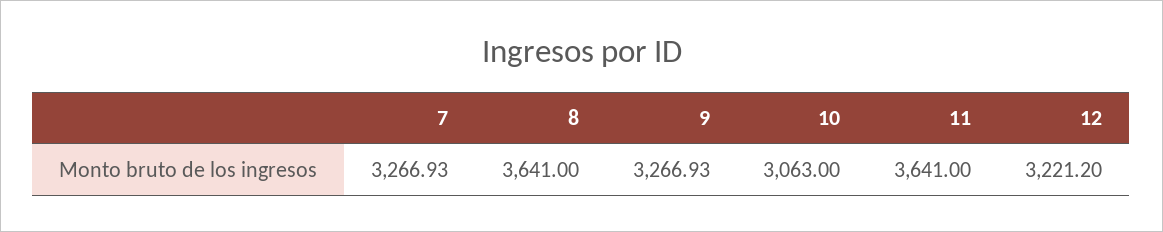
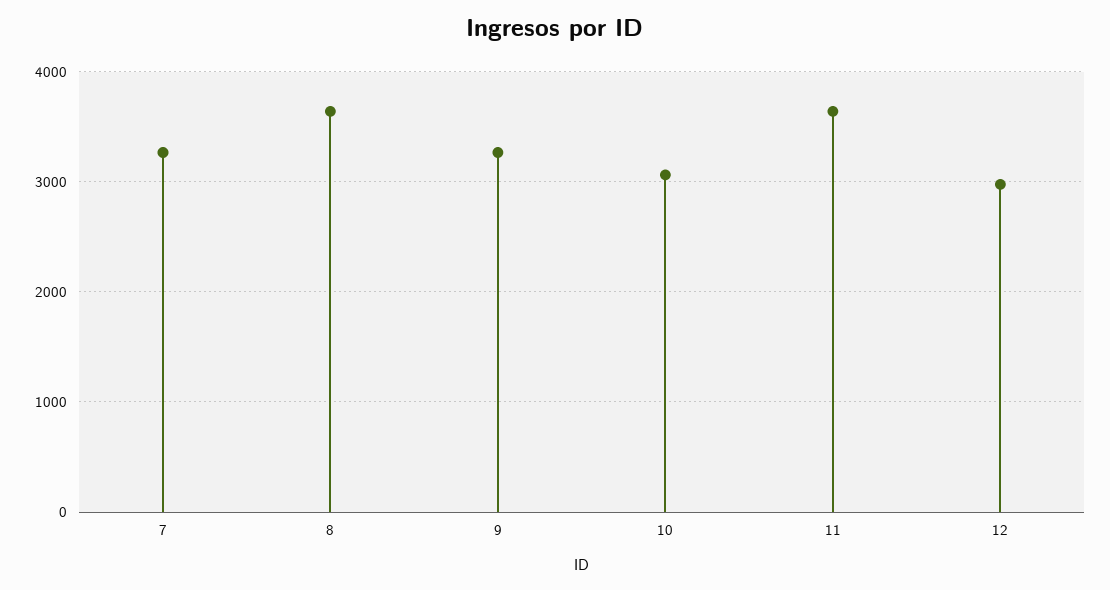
  {
    "7": 3266.93,
    "8": 3641,
    "9": 3266.93,
    "10": 3063,
    "11": 3641,
-   "12": 3221.2
+   "12": 3000
  }

